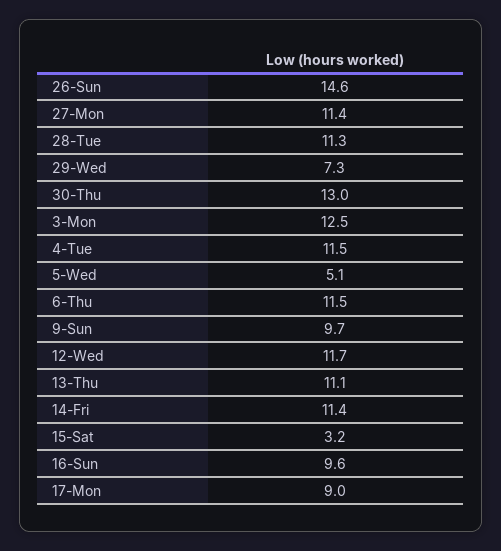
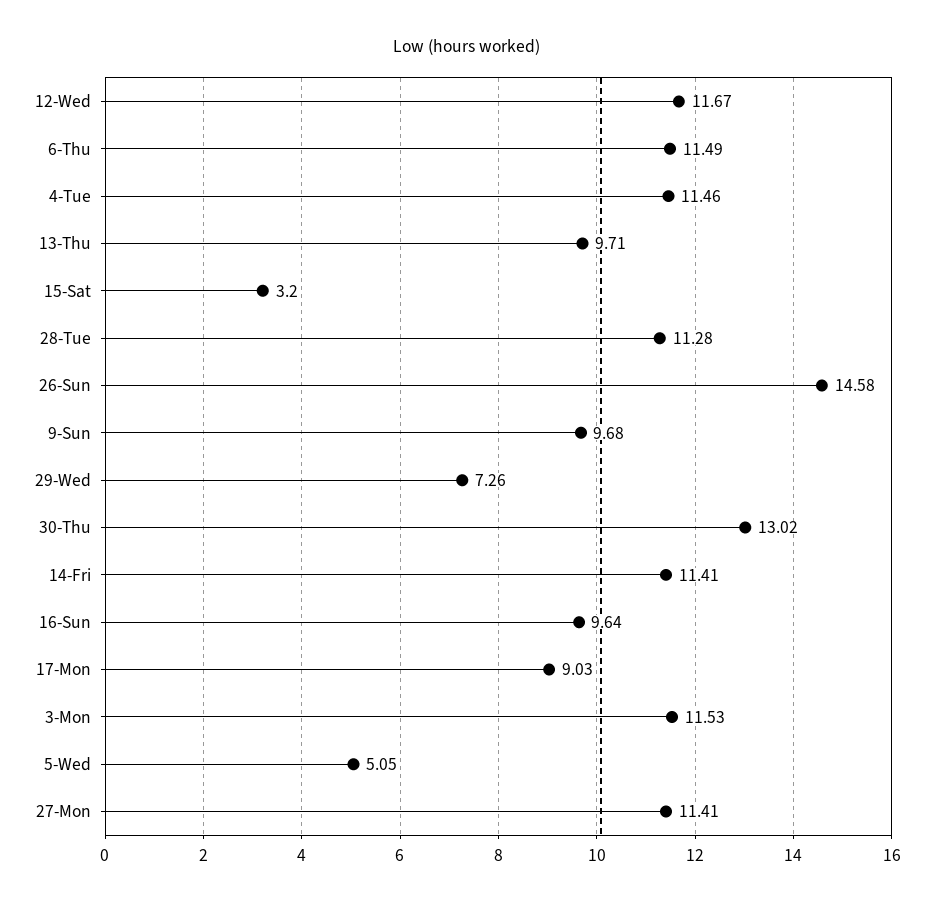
  {
    "26-Sun": 14.58,
    "27-Mon": 11.41,
    "28-Tue": 11.28,
    "29-Wed": 7.26,
    "30-Thu": 13.02,
-   "3-Mon": 12.5,
+   "3-Mon": 11.53,
    "4-Tue": 11.46,
    "5-Wed": 5.05,
    "6-Thu": 11.49,
    "9-Sun": 9.68,
    "12-Wed": 11.67,
-   "13-Thu": 11.1,
+   "13-Thu": 9.71,
    "14-Fri": 11.41,
    "15-Sat": 3.2,
    "16-Sun": 9.64,
    "17-Mon": 9.03
  }

